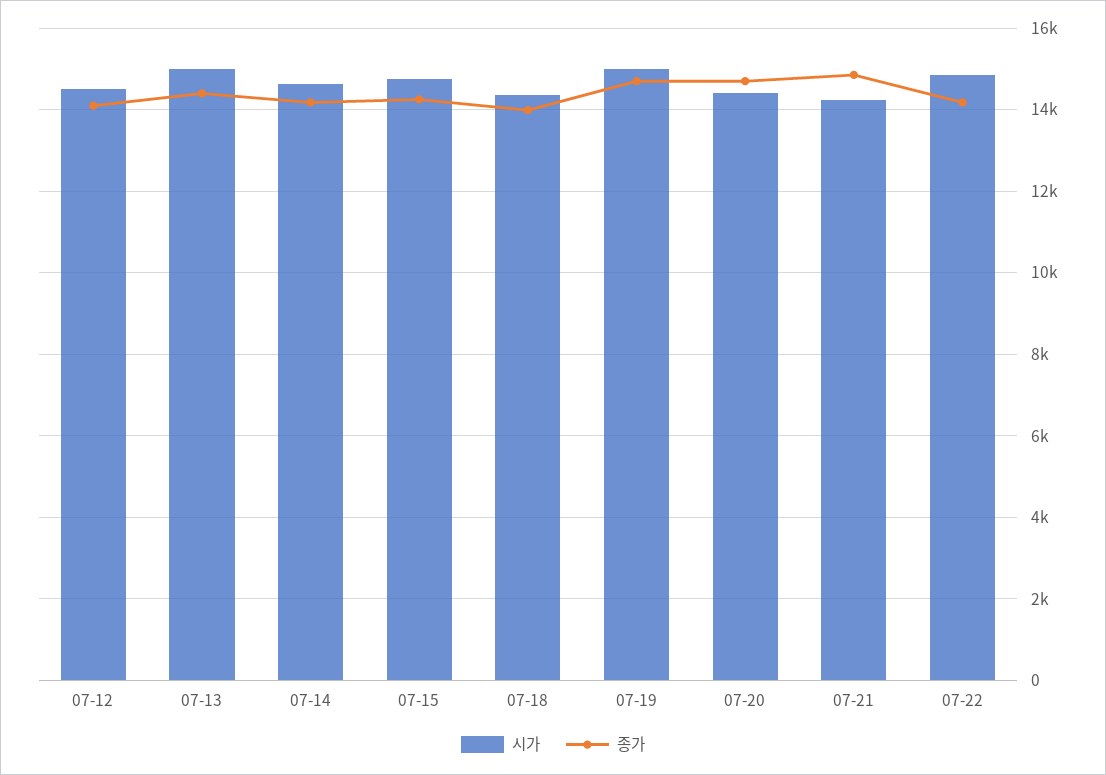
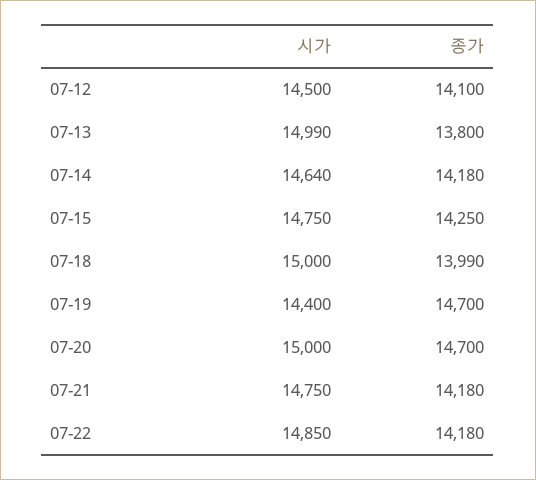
  {
    "시가": {
      "07-12": 14500,
      "07-13": 14990,
      "07-14": 14640,
      "07-15": 14750,
-     "07-18": 14400,
+     "07-18": 15000,
-     "07-19": 15000,
+     "07-19": 14400,
-     "07-20": 14400,
+     "07-20": 15000,
-     "07-21": 14200,
+     "07-21": 14750,
      "07-22": 14850
    },
    "종가": {
      "07-12": 14100,
-     "07-13": 14400,
+     "07-13": 13800,
      "07-14": 14180,
      "07-15": 14250,
      "07-18": 13990,
      "07-19": 14700,
      "07-20": 14700,
-     "07-21": 14800,
+     "07-21": 14180,
      "07-22": 14180
    }
  }

